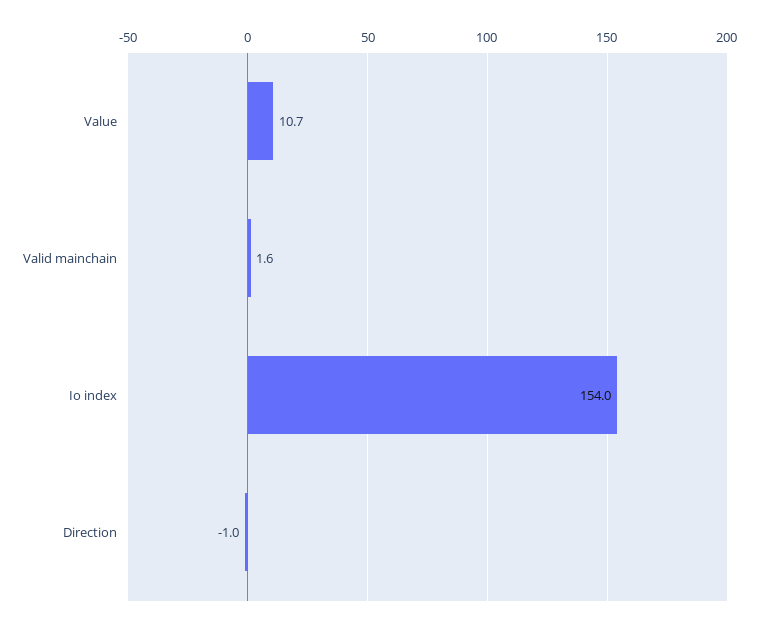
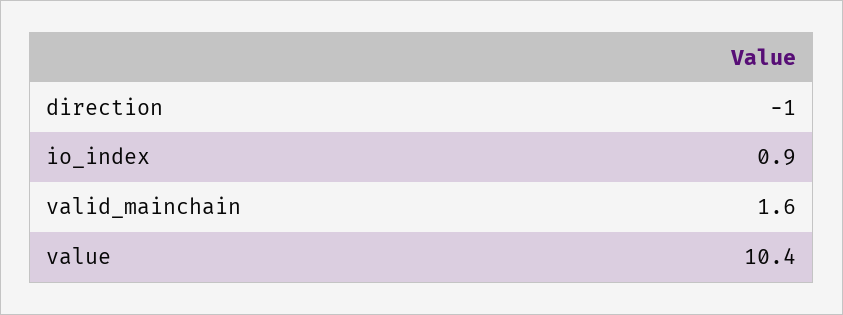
  {
-   "Value": 10.7,
+   "Value": 10.4,
    "Valid mainchain": 1.6,
-   "Io index": 154,
+   "Io index": 0.9,
    "Direction": -1
  }

